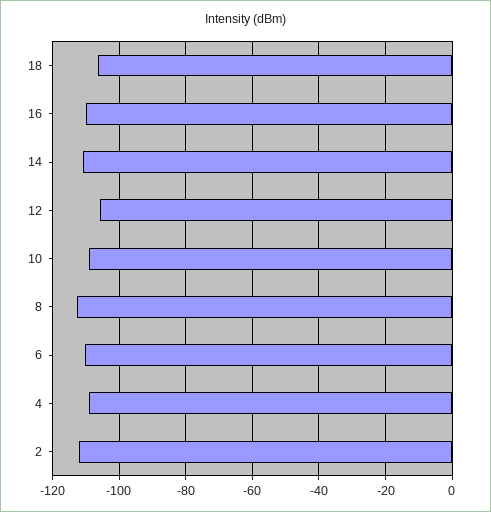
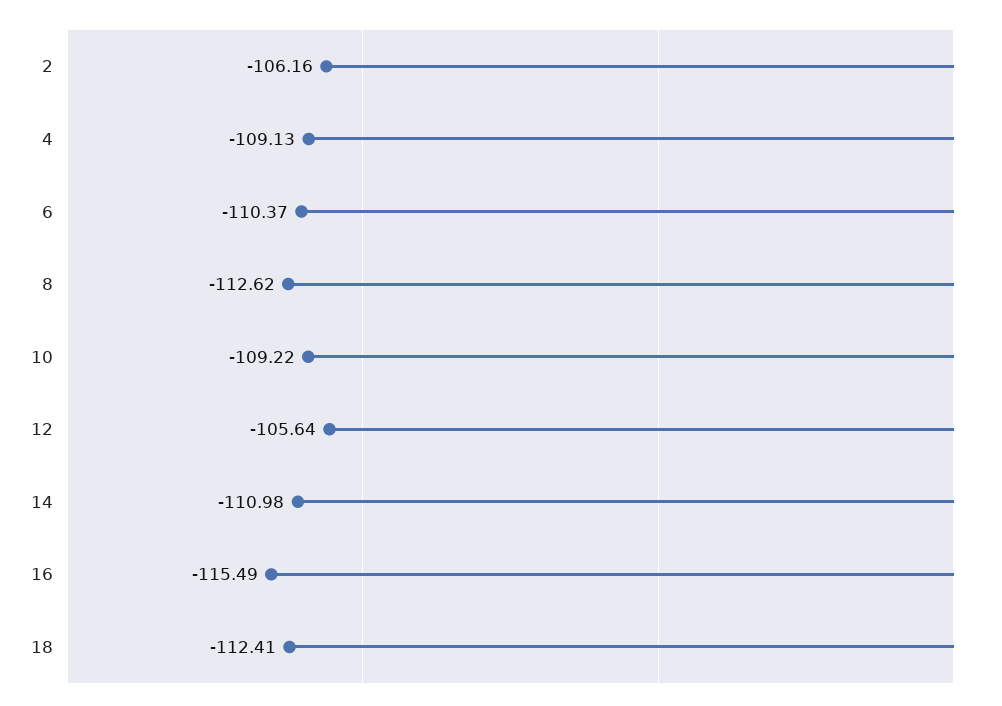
  {
-   "18": -106,
+   "18": -112.41,
-   "16": -110,
+   "16": -115.49,
    "14": -110.98,
    "12": -105.64,
    "10": -109.22,
    "8": -112.62,
    "6": -110.37,
    "4": -109.13,
-   "2": -112
+   "2": -106.16
  }

